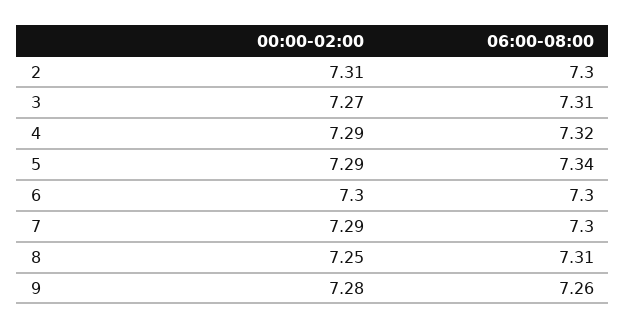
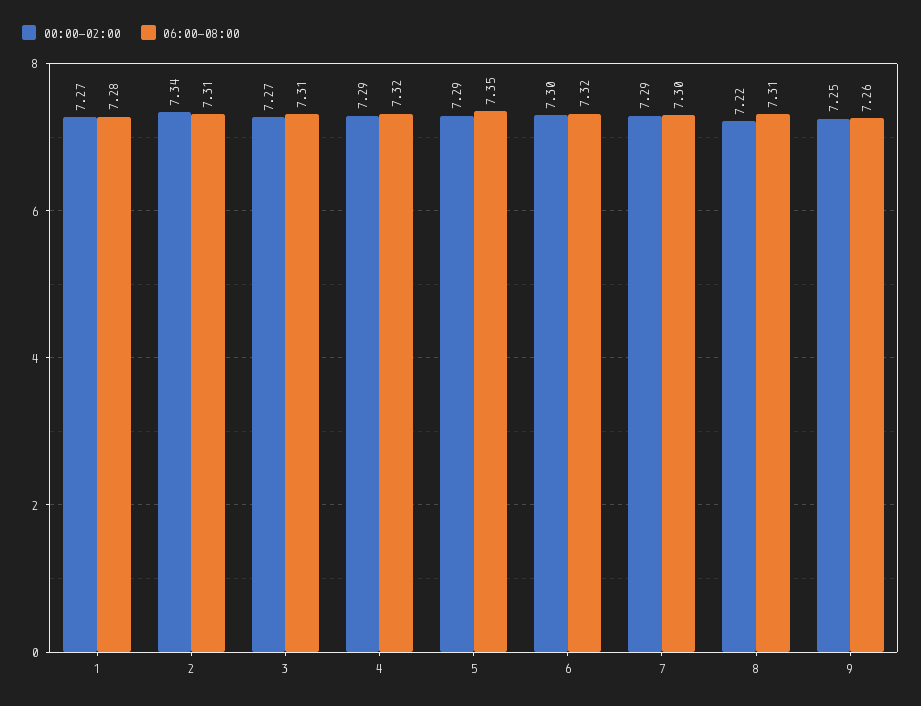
  {
    "00:00-02:00": {
-     "2": 7.31,
+     "2": 7.34,
      "3": 7.27,
      "4": 7.29,
      "5": 7.29,
      "6": 7.3,
      "7": 7.29,
-     "8": 7.25,
+     "8": 7.22,
-     "9": 7.28
+     "9": 7.25,
+     "1": 7.27
    },
    "06:00-08:00": {
-     "2": 7.3,
+     "2": 7.31,
      "3": 7.31,
      "4": 7.32,
-     "5": 7.34,
+     "5": 7.35,
-     "6": 7.3,
+     "6": 7.32,
      "7": 7.3,
      "8": 7.31,
-     "9": 7.26
+     "9": 7.26,
+     "1": 7.28
    }
  }

